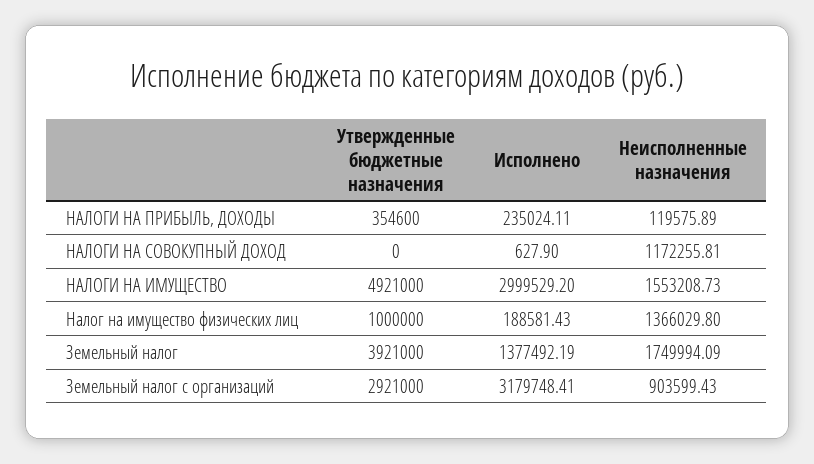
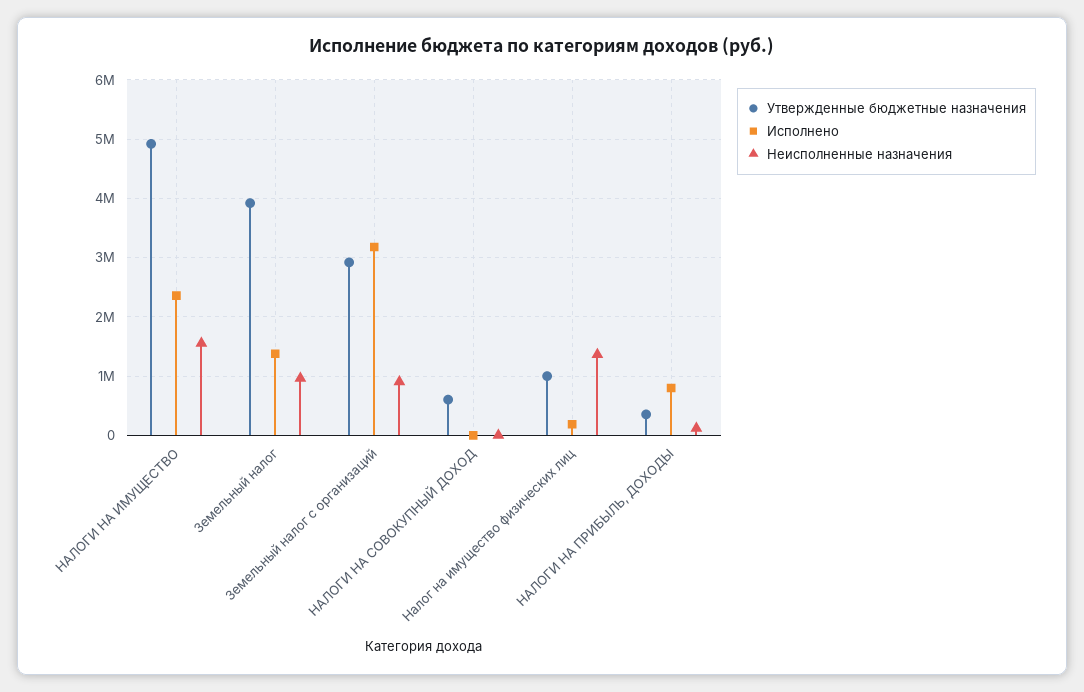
  {
    "Утвержденные бюджетные назначения": {
      "НАЛОГИ НА ПРИБЫЛЬ, ДОХОДЫ": 354600,
-     "НАЛОГИ НА СОВОКУПНЫЙ ДОХОД": 0,
+     "НАЛОГИ НА СОВОКУПНЫЙ ДОХОД": 600000,
      "НАЛОГИ НА ИМУЩЕСТВО": 4921000,
      "Налог на имущество физических лиц": 1000000,
      "Земельный налог": 3921000,
      "Земельный налог с организаций": 2921000
    },
    "Исполнено": {
-     "НАЛОГИ НА ПРИБЫЛЬ, ДОХОДЫ": 235024.11,
+     "НАЛОГИ НА ПРИБЫЛЬ, ДОХОДЫ": 800000,
      "НАЛОГИ НА СОВОКУПНЫЙ ДОХОД": 627.9,
-     "НАЛОГИ НА ИМУЩЕСТВО": 2999529.2,
+     "НАЛОГИ НА ИМУЩЕСТВО": 2400000,
      "Налог на имущество физических лиц": 188581.43,
      "Земельный налог": 1377492.19,
      "Земельный налог с организаций": 3179748.41
    },
    "Неисполненные назначения": {
      "НАЛОГИ НА ПРИБЫЛЬ, ДОХОДЫ": 119575.89,
-     "НАЛОГИ НА СОВОКУПНЫЙ ДОХОД": 1172255.81,
+     "НАЛОГИ НА СОВОКУПНЫЙ ДОХОД": 0,
      "НАЛОГИ НА ИМУЩЕСТВО": 1553208.73,
      "Налог на имущество физических лиц": 1366029.8,
-     "Земельный налог": 1749994.09,
+     "Земельный налог": 1000000,
      "Земельный налог с организаций": 903599.43
    }
  }

